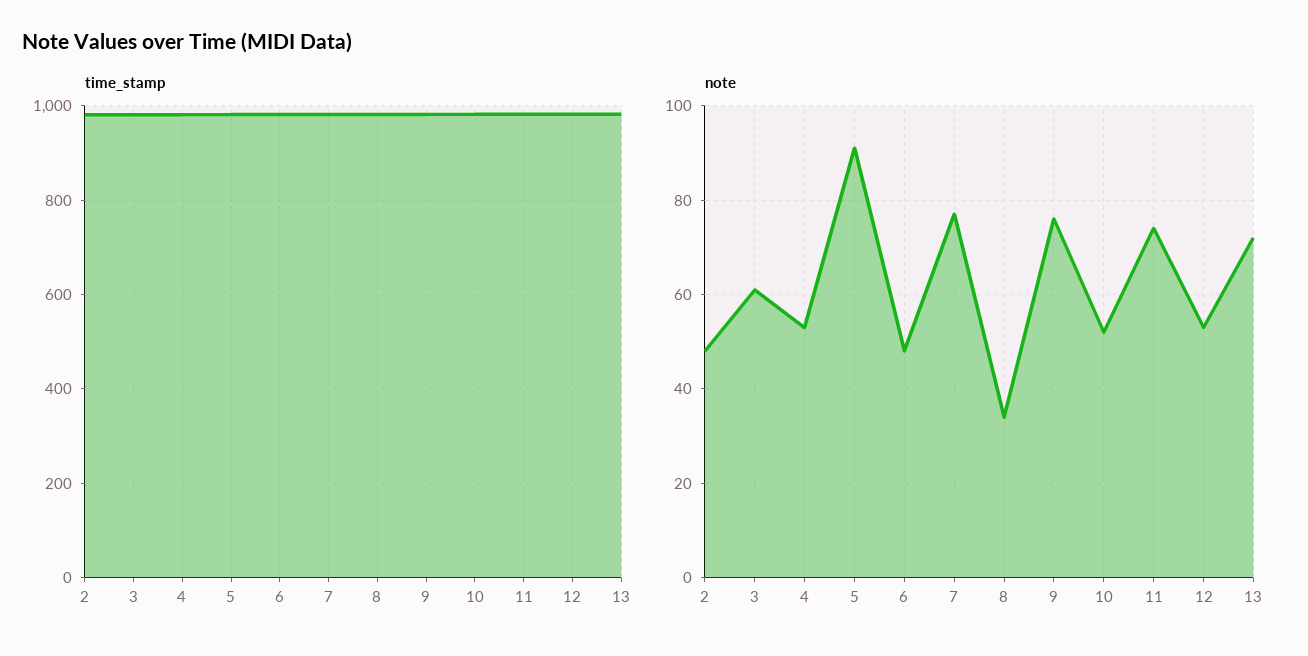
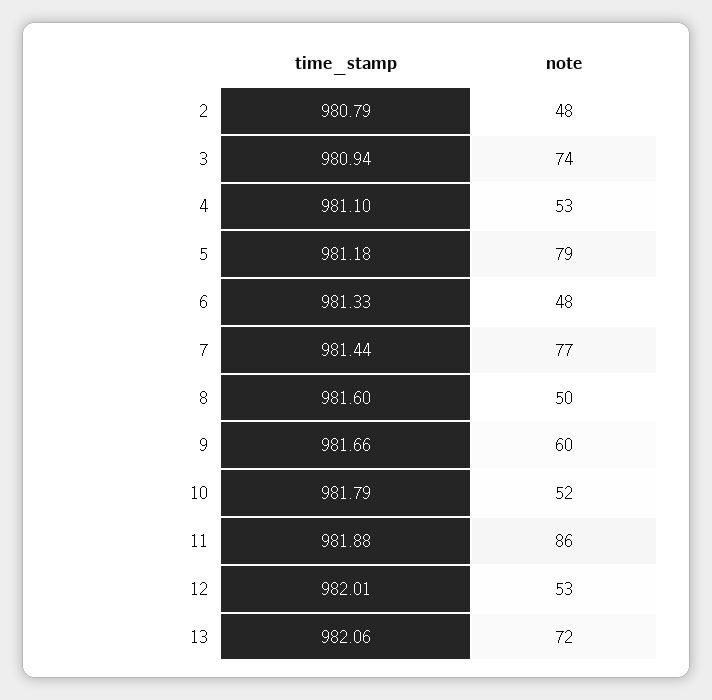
  {
    "time_stamp": {
      "2": 980.79,
      "3": 980.94,
      "4": 981.1,
      "5": 981.18,
      "6": 981.33,
      "7": 981.44,
      "8": 981.6,
      "9": 981.66,
      "10": 981.79,
      "11": 981.88,
      "12": 982.01,
      "13": 982.06
    },
    "note": {
      "2": 48,
-     "3": 60,
+     "3": 74,
      "4": 53,
-     "5": 90,
+     "5": 79,
      "6": 48,
      "7": 77,
-     "8": 35,
+     "8": 50,
-     "9": 75,
+     "9": 60,
      "10": 52,
-     "11": 75,
+     "11": 86,
      "12": 53,
      "13": 72
    }
  }

